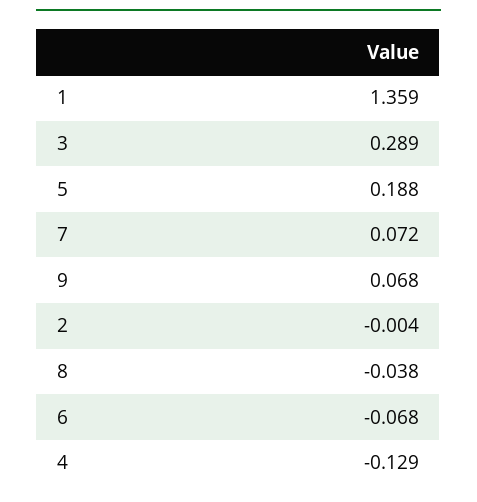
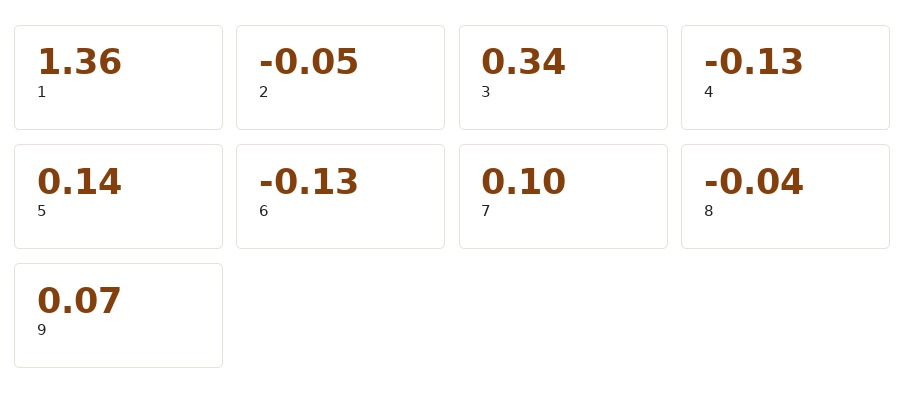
  {
    "1": 1.359,
-   "3": 0.289,
+   "3": 0.34,
-   "5": 0.188,
+   "5": 0.14,
-   "7": 0.072,
+   "7": 0.1,
    "9": 0.068,
-   "2": -0.004,
+   "2": -0.05,
    "8": -0.038,
-   "6": -0.068,
+   "6": -0.13,
    "4": -0.129
  }

